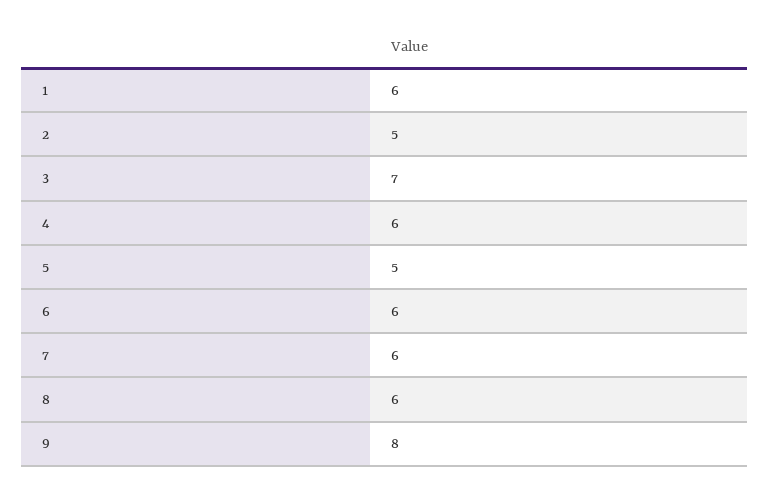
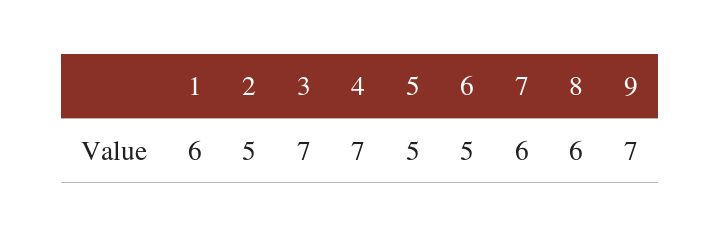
  {
    "1": 6,
    "2": 5,
    "3": 7,
-   "4": 6,
+   "4": 7,
    "5": 5,
-   "6": 6,
+   "6": 5,
    "7": 6,
    "8": 6,
-   "9": 8
+   "9": 7
  }

